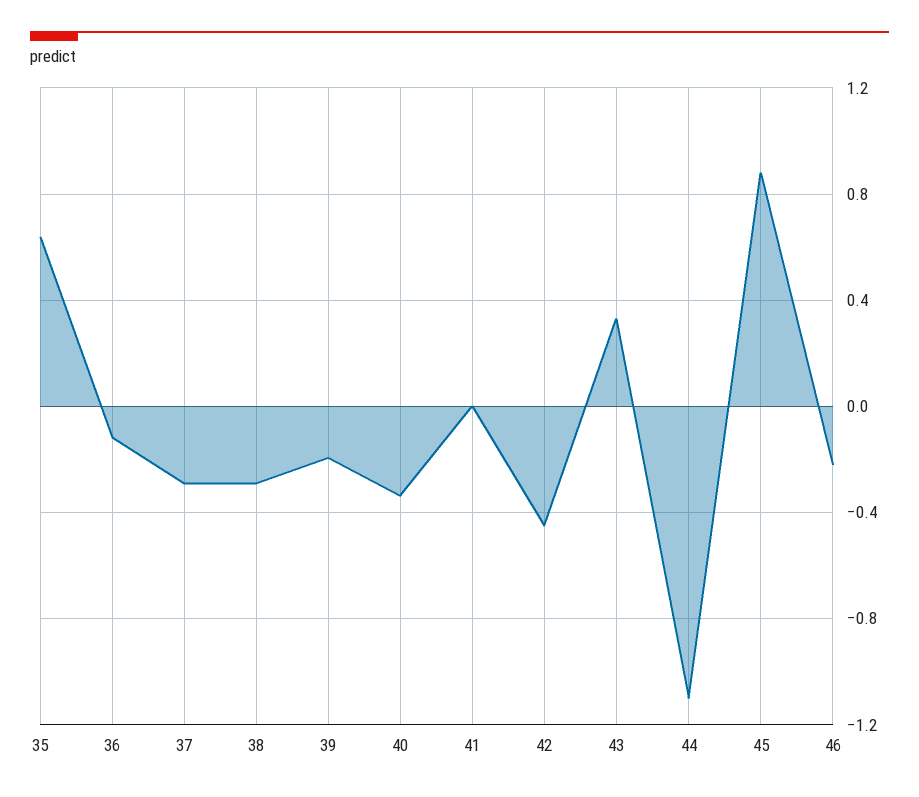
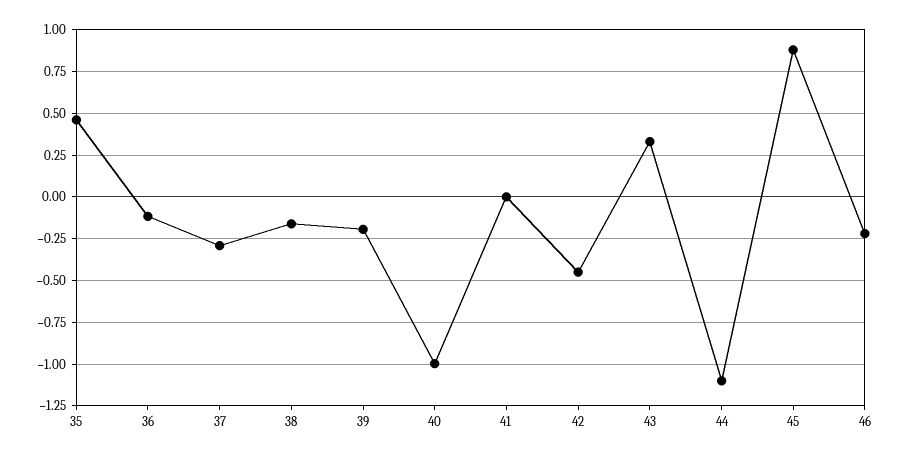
  {
-   "35": 0.65,
+   "35": 0.45,
    "36": -0.1,
    "37": -0.3,
-   "38": -0.3,
+   "38": -0.15,
    "39": -0.2,
-   "40": -0.35,
+   "40": -1,
    "41": 0,
    "42": -0.45,
    "43": 0.35,
    "44": -1.1,
    "45": 0.9,
    "46": -0.2
  }

